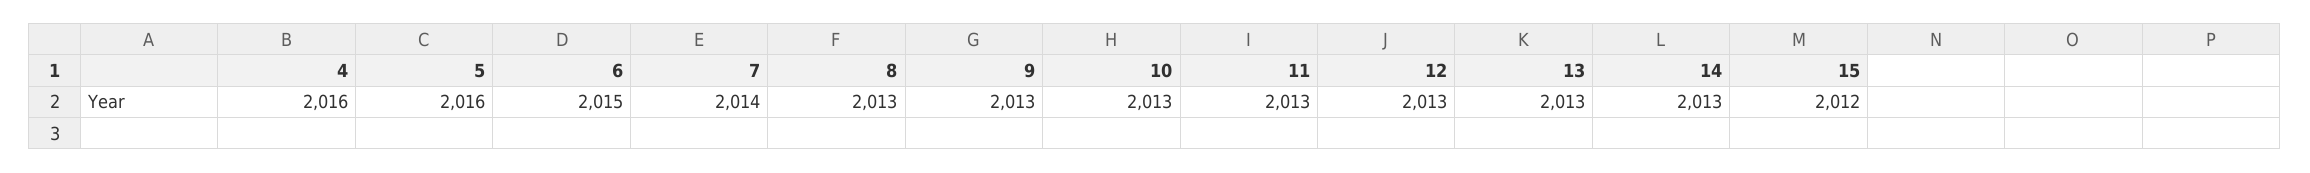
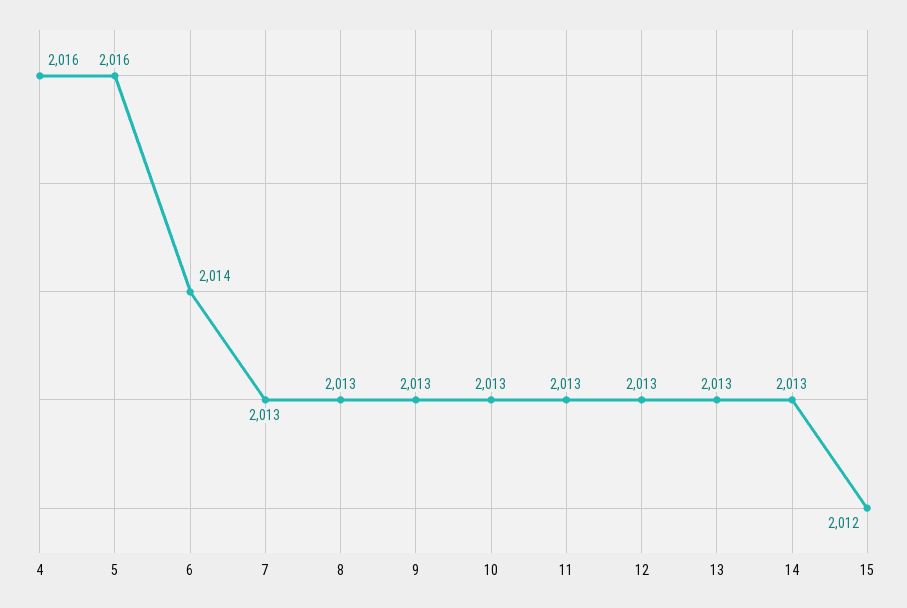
  {
    "4": 2016,
    "5": 2016,
-   "6": 2015,
+   "6": 2014,
-   "7": 2014,
+   "7": 2013,
    "8": 2013,
    "9": 2013,
    "10": 2013,
    "11": 2013,
    "12": 2013,
    "13": 2013,
    "14": 2013,
    "15": 2012
  }

